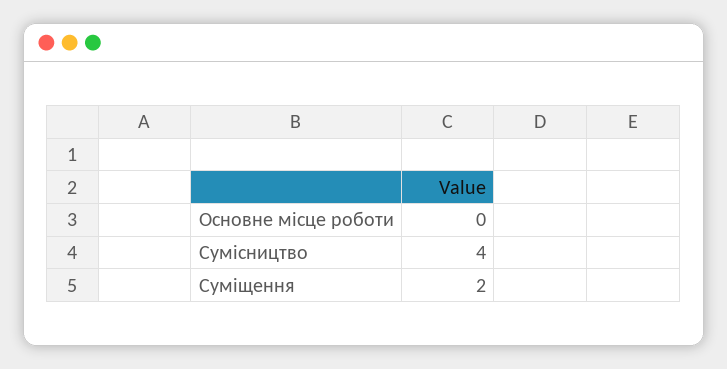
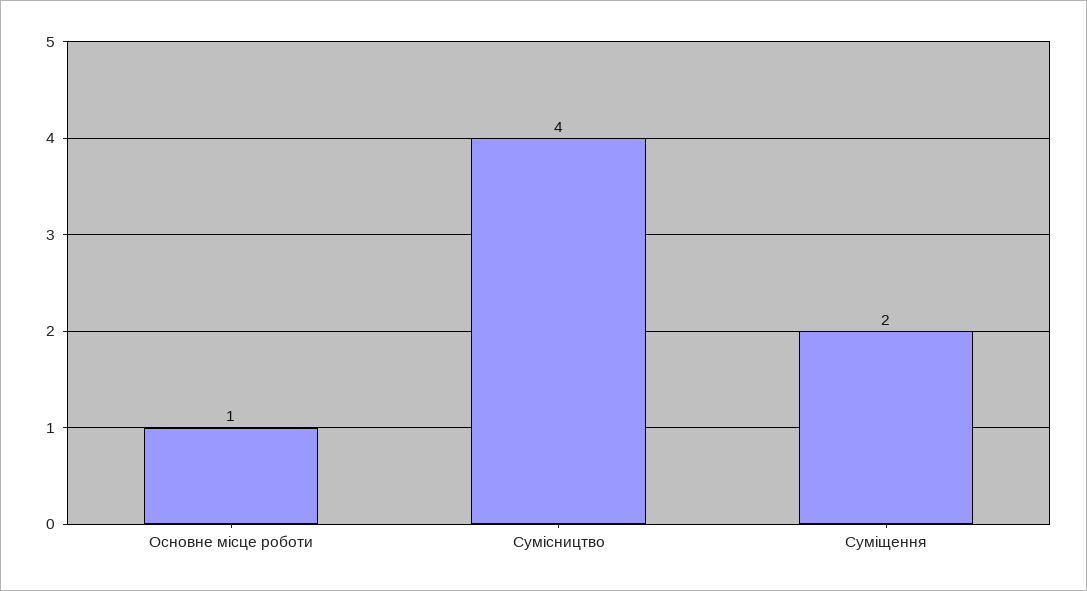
  {
-   "Основне місце роботи": 0,
+   "Основне місце роботи": 1,
    "Сумісництво": 4,
    "Суміщення": 2
  }

